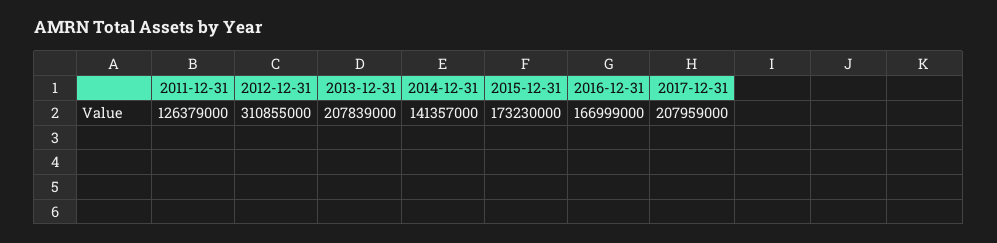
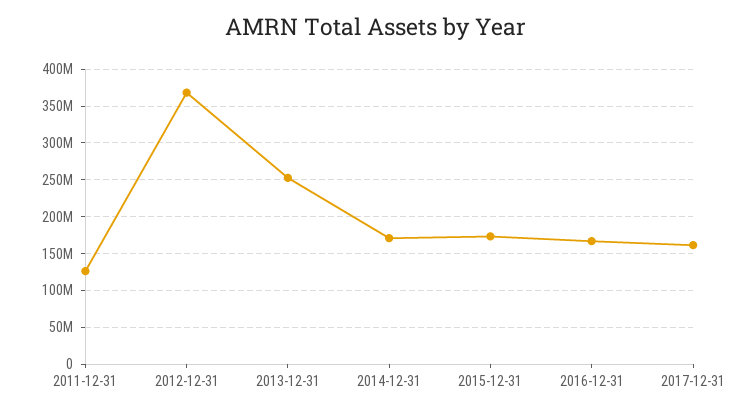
  {
    "2011-12-31": 126379000,
-   "2012-12-31": 310855000,
+   "2012-12-31": 370000000,
-   "2013-12-31": 207839000,
+   "2013-12-31": 250000000,
-   "2014-12-31": 141357000,
+   "2014-12-31": 170000000,
    "2015-12-31": 173230000,
    "2016-12-31": 166999000,
-   "2017-12-31": 207959000
+   "2017-12-31": 160000000
  }

